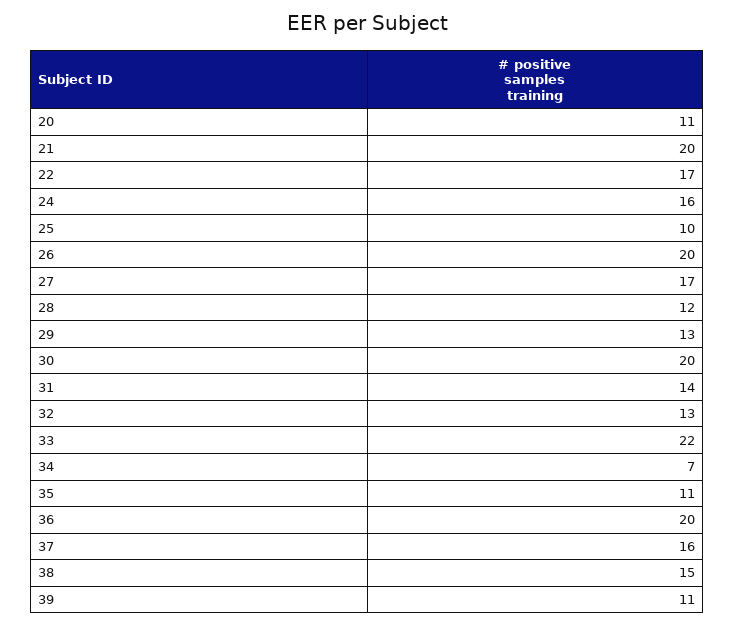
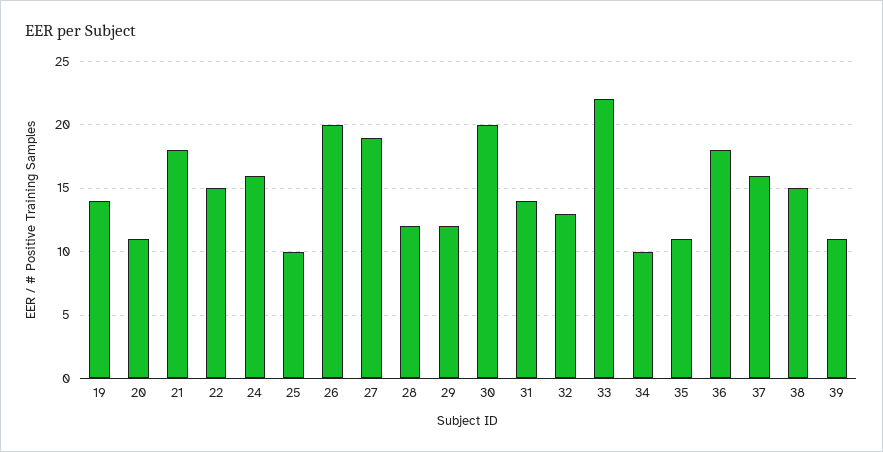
  {
    "20": 11,
-   "21": 20,
+   "21": 18,
-   "22": 17,
+   "22": 15,
    "24": 16,
    "25": 10,
    "26": 20,
-   "27": 17,
+   "27": 19,
    "28": 12,
-   "29": 13,
+   "29": 12,
    "30": 20,
    "31": 14,
    "32": 13,
    "33": 22,
-   "34": 7,
+   "34": 10,
    "35": 11,
-   "36": 20,
+   "36": 18,
    "37": 16,
    "38": 15,
-   "39": 11
+   "39": 11,
+   "19": 14
  }

